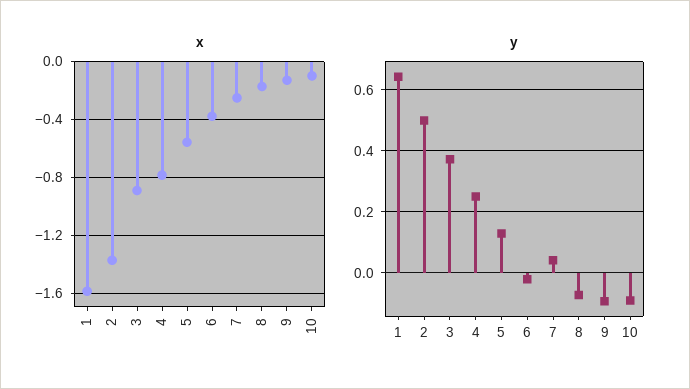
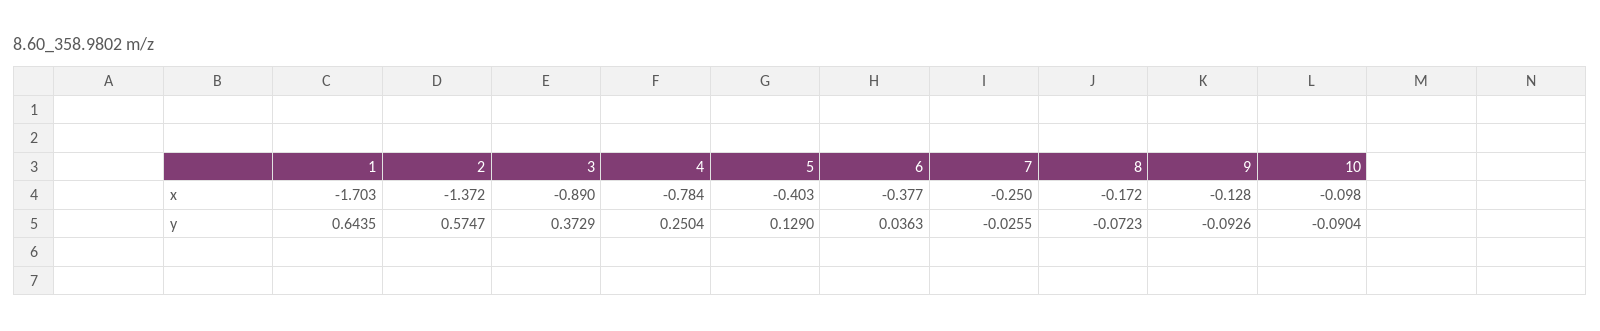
  {
    "x": {
-     "1": -1.6,
+     "1": -1.703,
      "2": -1.372,
      "3": -0.89,
      "4": -0.784,
-     "5": -0.55,
+     "5": -0.403,
      "6": -0.377,
      "7": -0.25,
      "8": -0.172,
      "9": -0.128,
      "10": -0.098
    },
    "y": {
      "1": 0.6435,
-     "2": 0.5,
+     "2": 0.5747,
      "3": 0.3729,
      "4": 0.2504,
      "5": 0.129,
-     "6": -0.02,
+     "6": 0.0363,
-     "7": 0.04,
+     "7": -0.0255,
      "8": -0.0723,
      "9": -0.0926,
      "10": -0.0904
    }
  }

